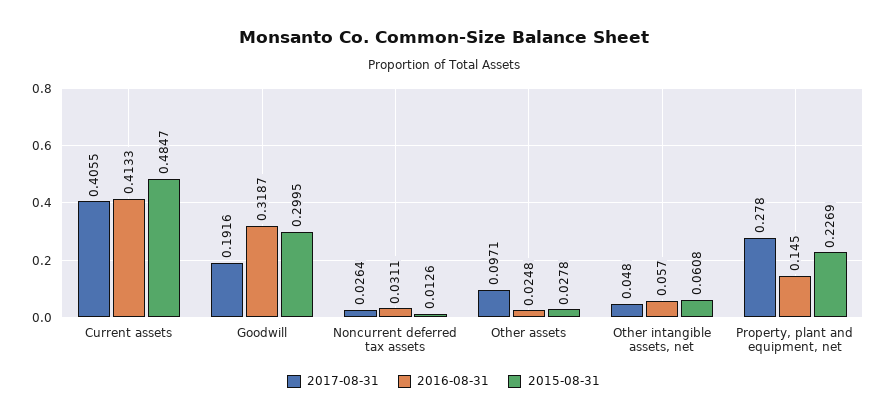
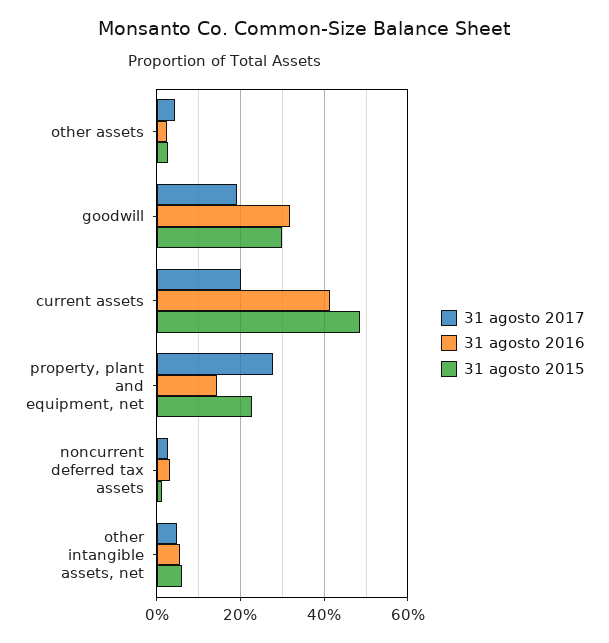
  {
    "2017-08-31": {
-     "Current assets": 0.4055,
+     "Current assets": 0.2,
      "Goodwill": 0.1916,
      "Noncurrent deferred tax assets": 0.0264,
-     "Other assets": 0.0971,
+     "Other assets": 0.04,
      "Other intangible assets, net": 0.048,
      "Property, plant and equipment, net": 0.278
    },
    "2016-08-31": {
      "Current assets": 0.4133,
      "Goodwill": 0.3187,
      "Noncurrent deferred tax assets": 0.0311,
      "Other assets": 0.0248,
      "Other intangible assets, net": 0.057,
      "Property, plant and equipment, net": 0.145
    },
    "2015-08-31": {
      "Current assets": 0.4847,
      "Goodwill": 0.2995,
      "Noncurrent deferred tax assets": 0.0126,
      "Other assets": 0.0278,
      "Other intangible assets, net": 0.0608,
      "Property, plant and equipment, net": 0.2269
    }
  }

